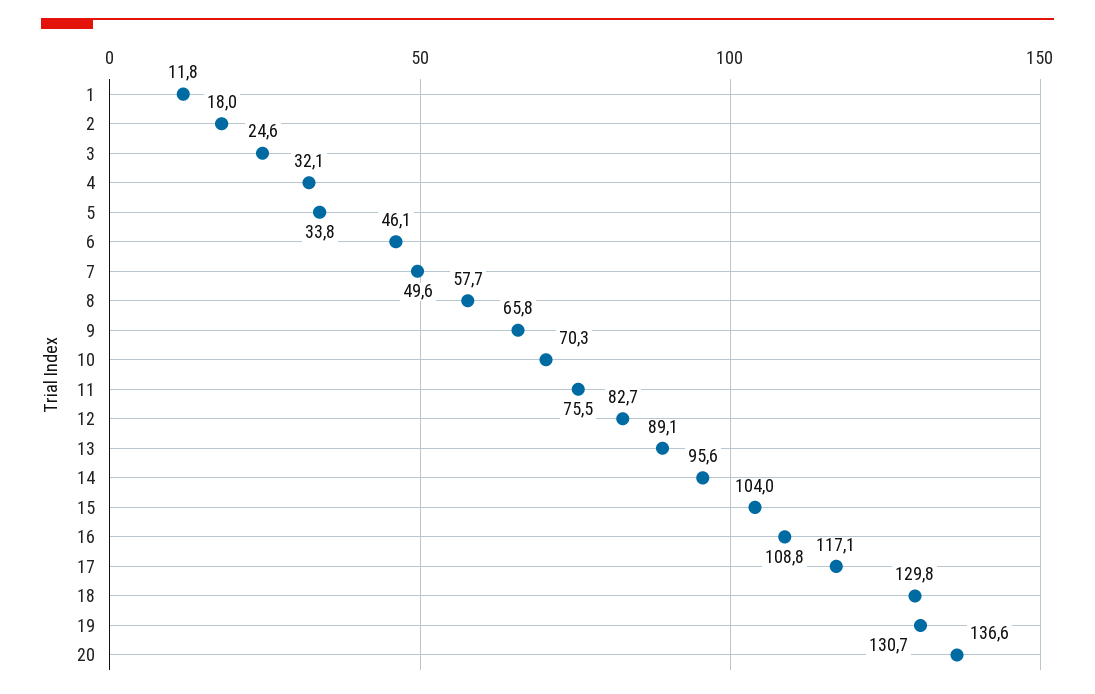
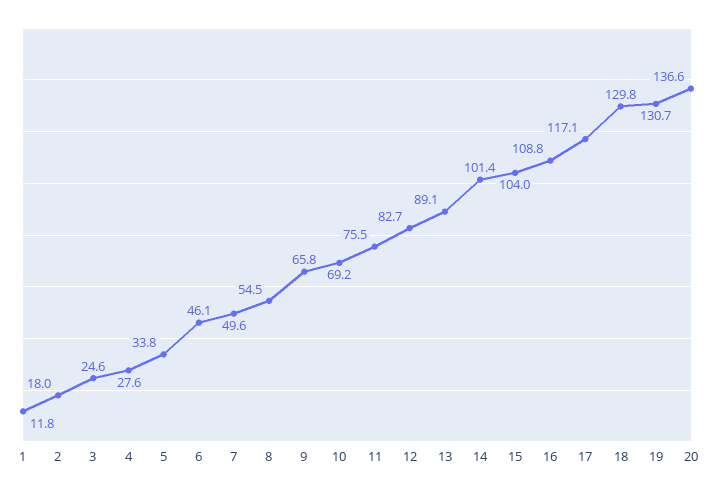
  {
    "1": 11.8,
    "2": 18,
    "3": 24.6,
-   "4": 32.1,
+   "4": 27.6,
    "5": 33.8,
    "6": 46.1,
    "7": 49.6,
-   "8": 57.7,
+   "8": 54.5,
    "9": 65.8,
-   "10": 70.3,
+   "10": 69.2,
    "11": 75.5,
    "12": 82.7,
    "13": 89.1,
-   "14": 95.6,
+   "14": 101.4,
    "15": 104,
    "16": 108.8,
    "17": 117.1,
    "18": 129.8,
    "19": 130.7,
    "20": 136.6
  }

